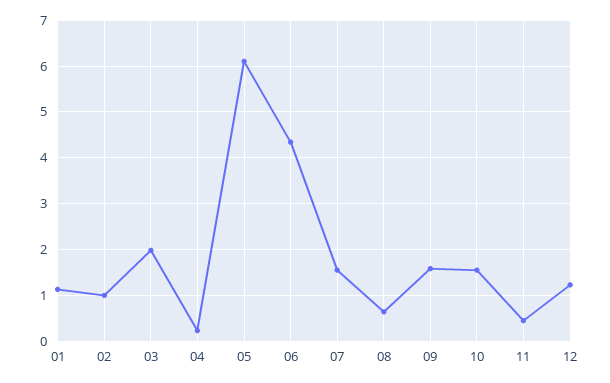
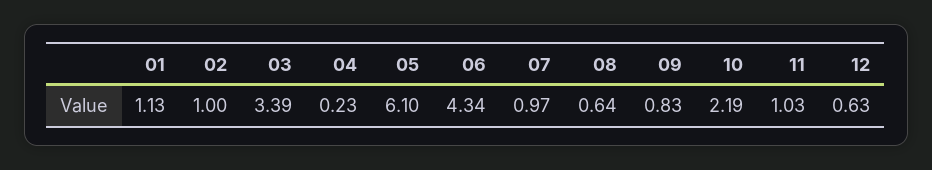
  {
    "01": 1.13,
    "02": 1,
-   "03": 2,
+   "03": 3.39,
    "04": 0.23,
    "05": 6.1,
    "06": 4.34,
-   "07": 1.6,
+   "07": 0.97,
    "08": 0.64,
-   "09": 1.6,
+   "09": 0.83,
-   "10": 1.6,
+   "10": 2.19,
-   "11": 0.4,
+   "11": 1.03,
-   "12": 1.2
+   "12": 0.63
  }

